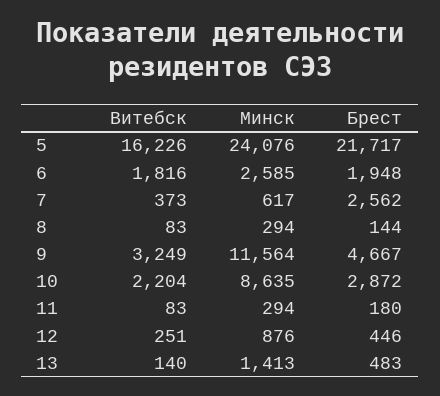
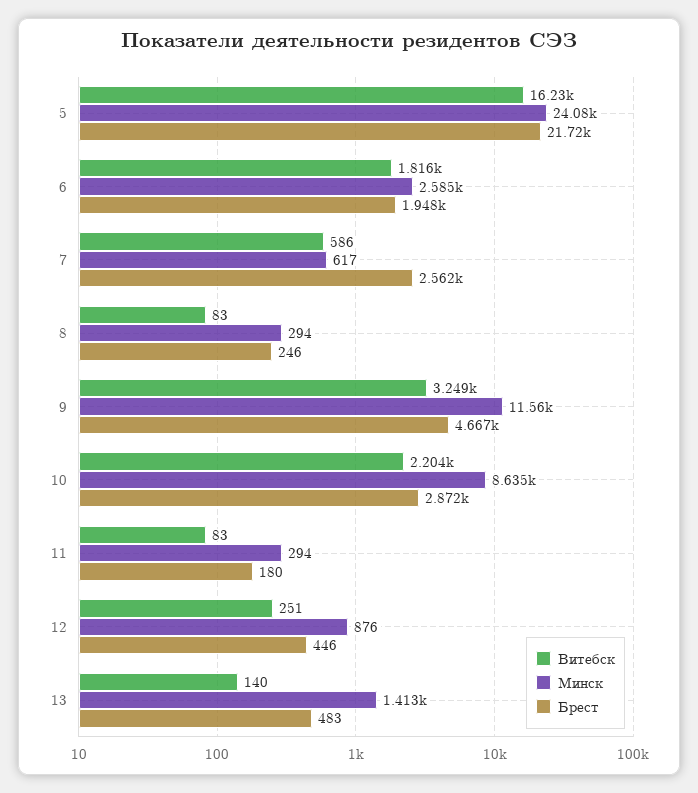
  {
    "Витебск": {
      "5": 16226,
      "6": 1816,
-     "7": 373,
+     "7": 586,
      "8": 83,
      "9": 3249,
      "10": 2204,
      "11": 83,
      "12": 251,
      "13": 140
    },
    "Минск": {
      "5": 24076,
      "6": 2585,
      "7": 617,
      "8": 294,
      "9": 11564,
      "10": 8635,
      "11": 294,
      "12": 876,
      "13": 1413
    },
    "Брест": {
      "5": 21717,
      "6": 1948,
      "7": 2562,
-     "8": 144,
+     "8": 246,
      "9": 4667,
      "10": 2872,
      "11": 180,
      "12": 446,
      "13": 483
    }
  }

